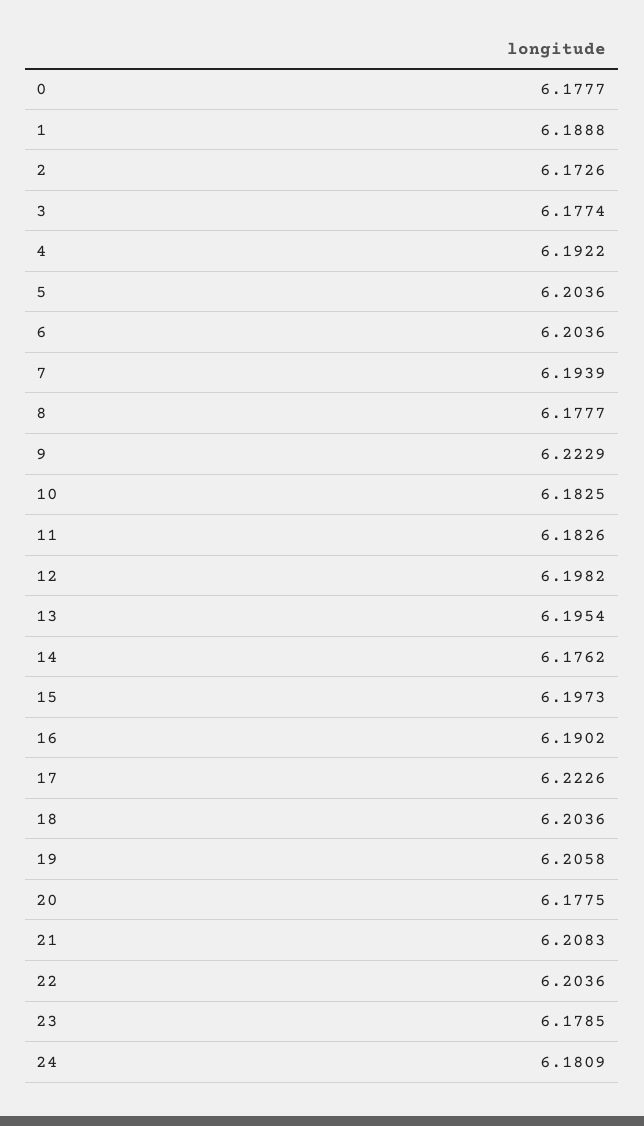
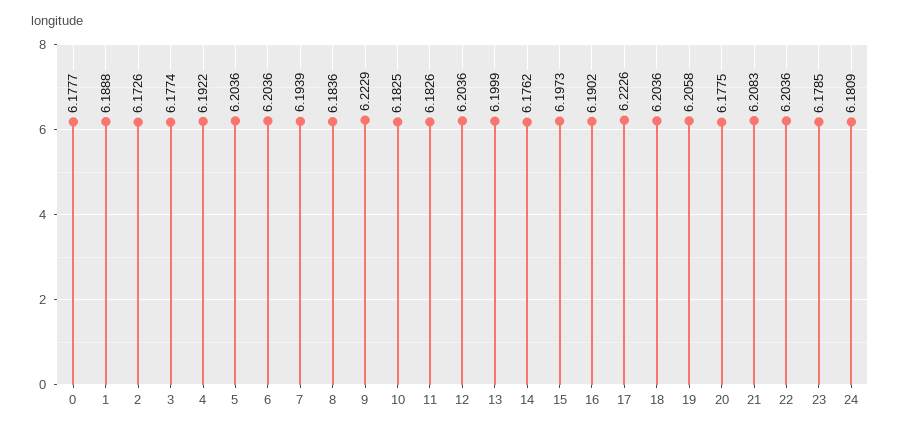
  {
    "0": 6.1777,
    "1": 6.1888,
    "2": 6.1726,
    "3": 6.1774,
    "4": 6.1922,
    "5": 6.2036,
    "6": 6.2036,
    "7": 6.1939,
-   "8": 6.1777,
+   "8": 6.1836,
    "9": 6.2229,
    "10": 6.1825,
    "11": 6.1826,
-   "12": 6.1982,
+   "12": 6.2036,
-   "13": 6.1954,
+   "13": 6.1999,
    "14": 6.1762,
    "15": 6.1973,
    "16": 6.1902,
    "17": 6.2226,
    "18": 6.2036,
    "19": 6.2058,
    "20": 6.1775,
    "21": 6.2083,
    "22": 6.2036,
    "23": 6.1785,
    "24": 6.1809
  }

